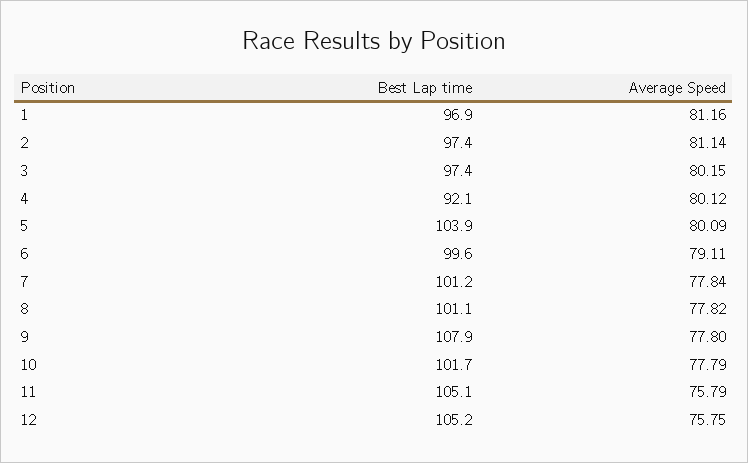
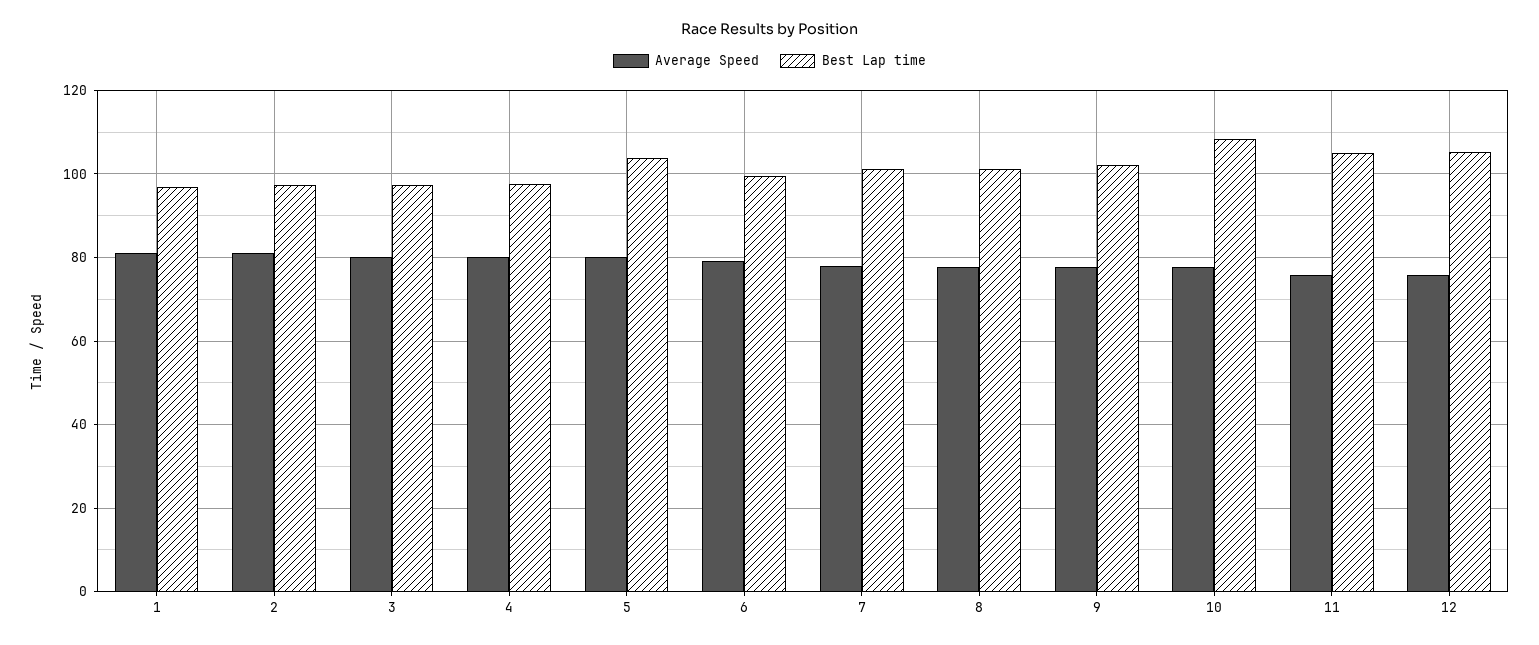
  {
    "Best Lap time": {
      "1": 96.9,
      "2": 97.4,
      "3": 97.4,
-     "4": 92.1,
+     "4": 98,
      "5": 103.9,
      "6": 99.6,
      "7": 101.2,
      "8": 101.1,
-     "9": 107.9,
+     "9": 102,
-     "10": 101.7,
+     "10": 108,
      "11": 105.1,
      "12": 105.2
    },
    "Average Speed": {
      "1": 81.16,
      "2": 81.14,
      "3": 80.15,
      "4": 80.12,
      "5": 80.09,
      "6": 79.11,
      "7": 77.84,
      "8": 77.82,
      "9": 77.8,
      "10": 77.79,
      "11": 75.79,
      "12": 75.75
    }
  }

